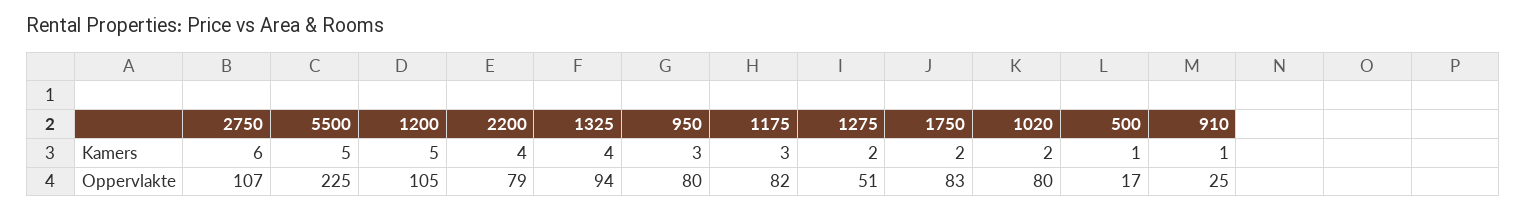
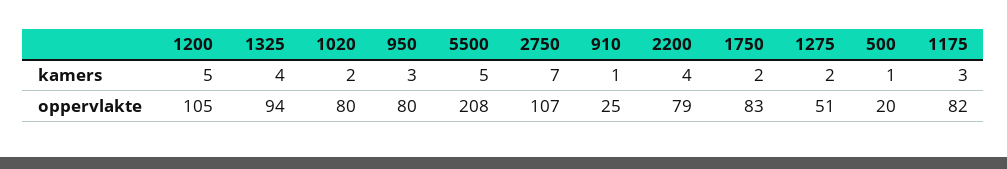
  {
    "2750": {
-     "Kamers": 6,
+     "Kamers": 7,
      "Oppervlakte": 107
    },
    "5500": {
      "Kamers": 5,
-     "Oppervlakte": 225
+     "Oppervlakte": 208
    },
    "1200": {
      "Kamers": 5,
      "Oppervlakte": 105
    },
    "2200": {
      "Kamers": 4,
      "Oppervlakte": 79
    },
    "1325": {
      "Kamers": 4,
      "Oppervlakte": 94
    },
    "950": {
      "Kamers": 3,
      "Oppervlakte": 80
    },
    "1175": {
      "Kamers": 3,
      "Oppervlakte": 82
    },
    "1275": {
      "Kamers": 2,
      "Oppervlakte": 51
    },
    "1750": {
      "Kamers": 2,
      "Oppervlakte": 83
    },
    "1020": {
      "Kamers": 2,
      "Oppervlakte": 80
    },
    "500": {
      "Kamers": 1,
-     "Oppervlakte": 17
+     "Oppervlakte": 20
    },
    "910": {
      "Kamers": 1,
      "Oppervlakte": 25
    }
  }

